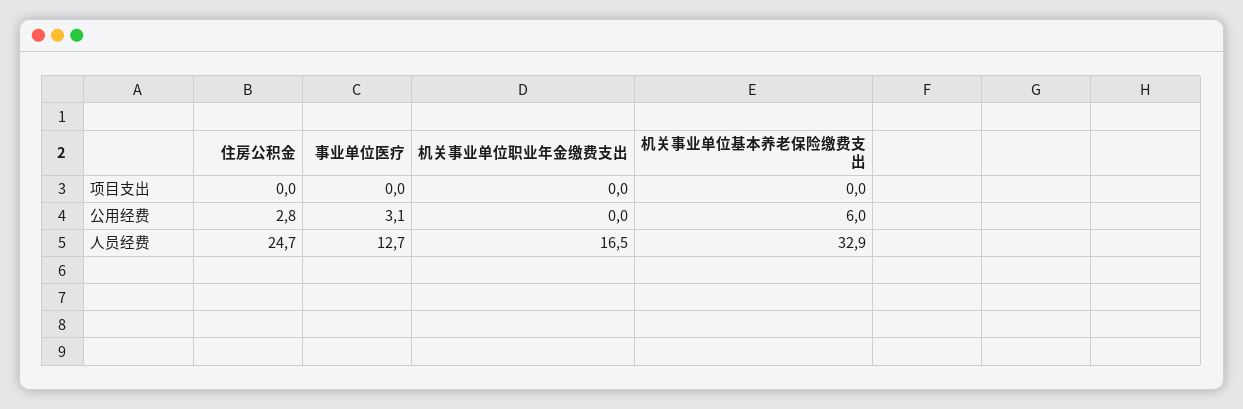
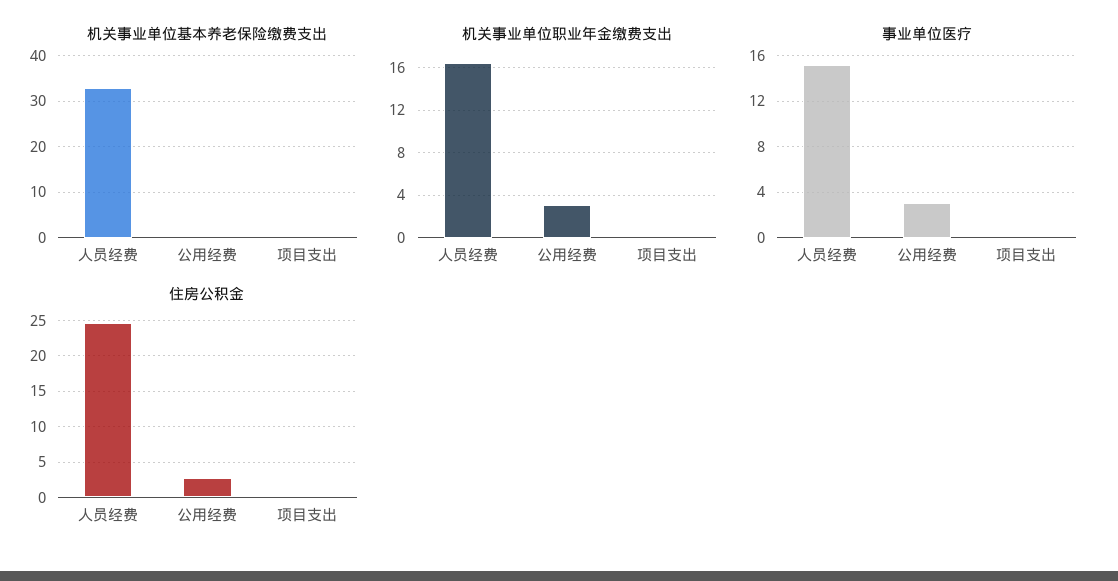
  {
    "住房公积金": {
      "项目支出": 0,
      "公用经费": 2.8,
      "人员经费": 24.7
    },
    "事业单位医疗": {
      "项目支出": 0,
      "公用经费": 3.1,
-     "人员经费": 12.7
+     "人员经费": 15
    },
    "机关事业单位职业年金缴费支出": {
      "项目支出": 0,
-     "公用经费": 0,
+     "公用经费": 3,
      "人员经费": 16.5
    },
    "机关事业单位基本养老保险缴费支出": {
      "项目支出": 0,
-     "公用经费": 6,
+     "公用经费": 0,
      "人员经费": 32.9
    }
  }

